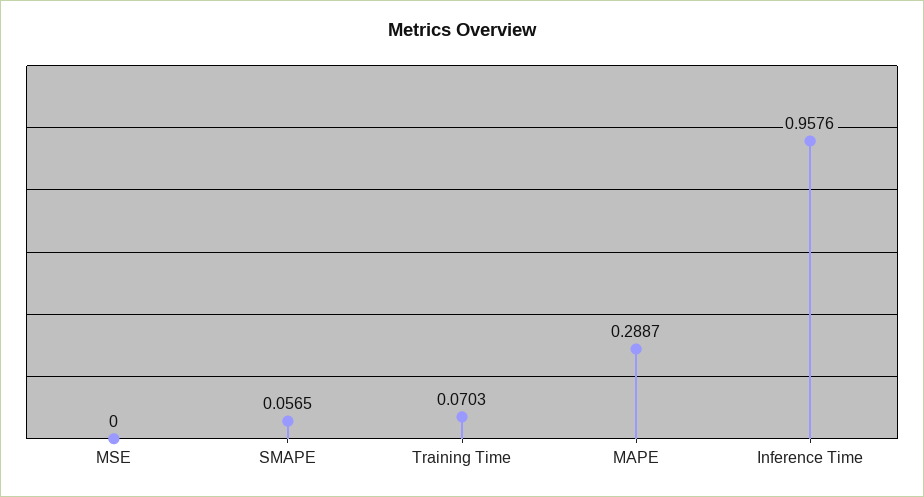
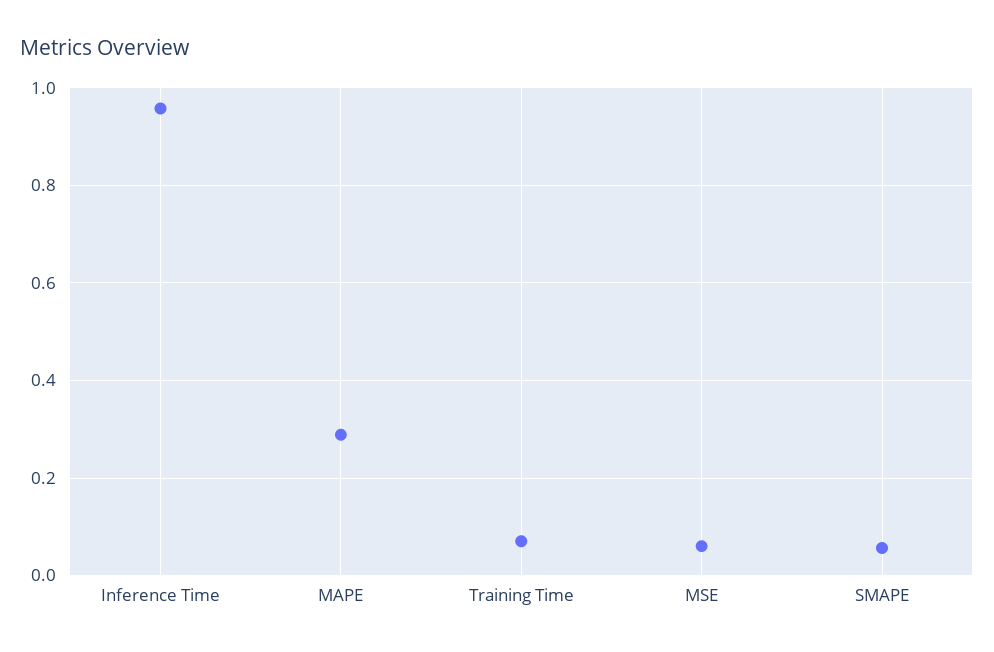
  {
-   "MSE": 0,
+   "MSE": 0.06,
    "SMAPE": 0.0565,
    "Training Time": 0.0703,
    "MAPE": 0.2887,
    "Inference Time": 0.9576
  }

